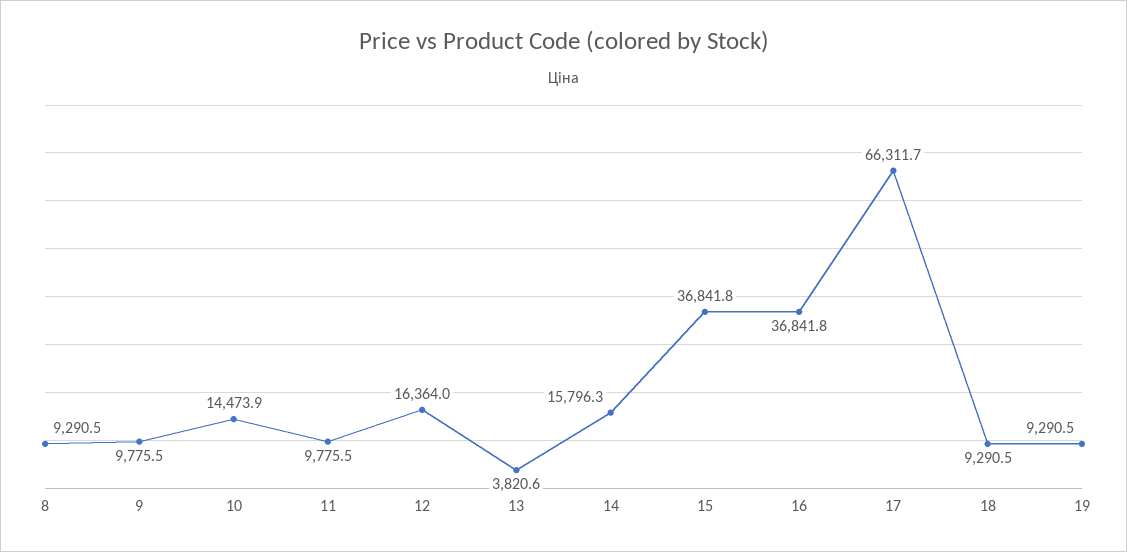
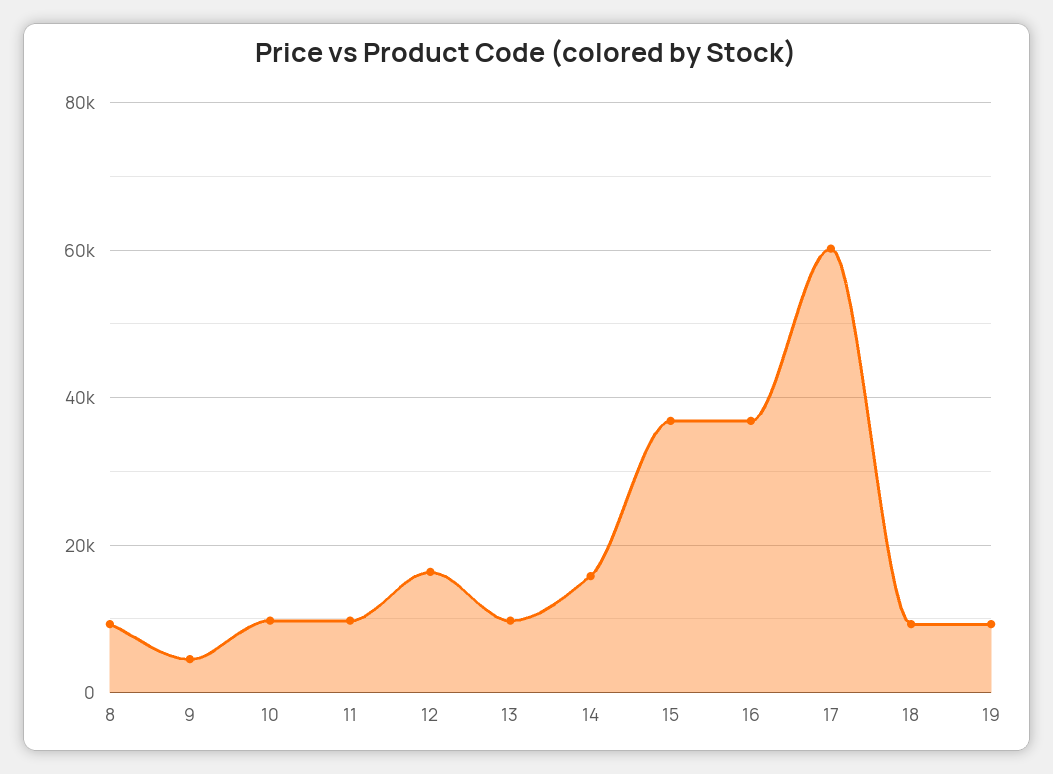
  {
    "8": 9290.5,
-   "9": 9775.5,
+   "9": 4000,
-   "10": 14473.9,
+   "10": 10000,
    "11": 9775.5,
    "12": 16364,
-   "13": 3820.6,
+   "13": 10000,
    "14": 15796.3,
    "15": 36841.8,
    "16": 36841.8,
-   "17": 66311.7,
+   "17": 60000,
    "18": 9290.5,
    "19": 9290.5
  }

